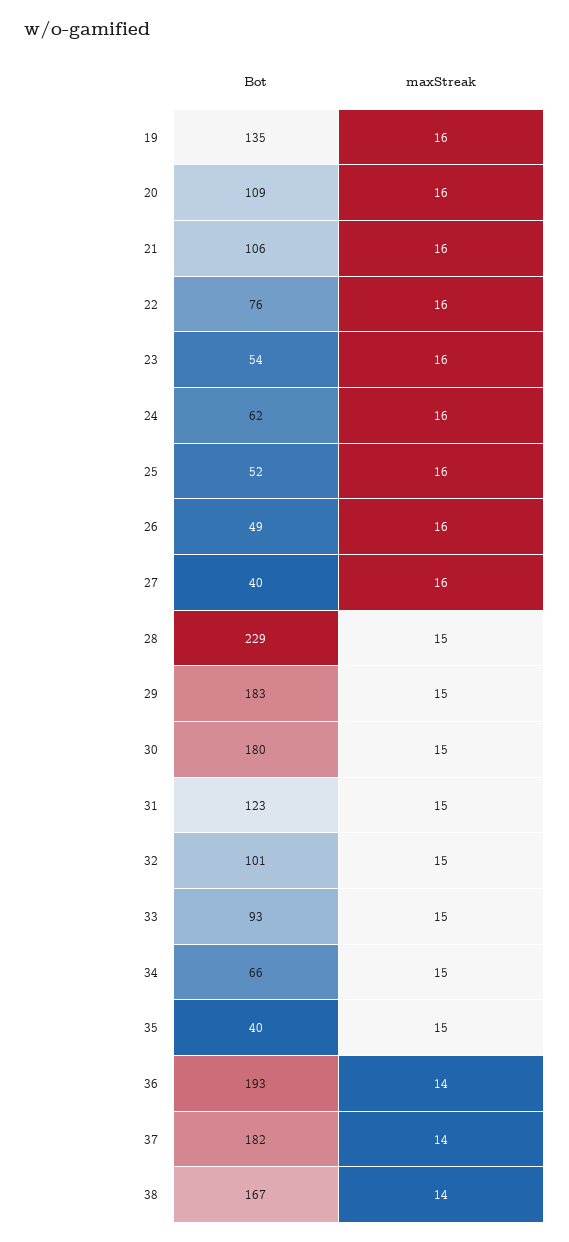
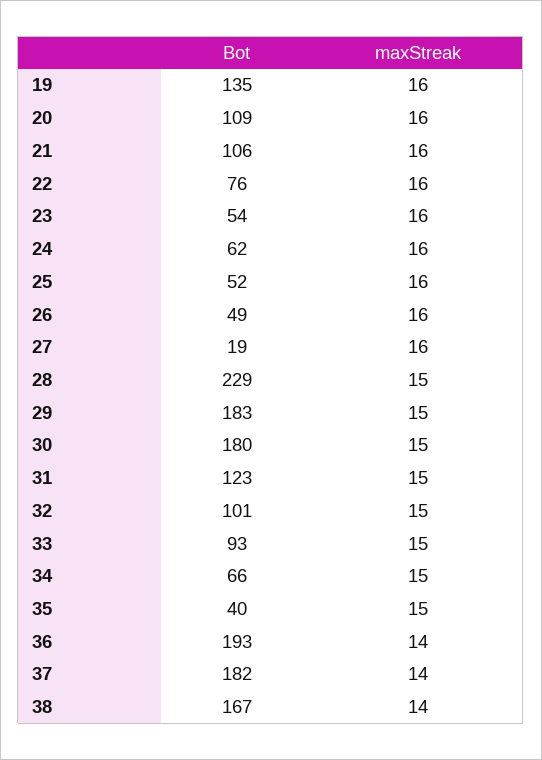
  {
    "Bot": {
      "19": 135,
      "20": 109,
      "21": 106,
      "22": 76,
      "23": 54,
      "24": 62,
      "25": 52,
      "26": 49,
-     "27": 40,
+     "27": 19,
      "28": 229,
      "29": 183,
      "30": 180,
      "31": 123,
      "32": 101,
      "33": 93,
      "34": 66,
      "35": 40,
      "36": 193,
      "37": 182,
      "38": 167
    },
    "maxStreak": {
      "19": 16,
      "20": 16,
      "21": 16,
      "22": 16,
      "23": 16,
      "24": 16,
      "25": 16,
      "26": 16,
      "27": 16,
      "28": 15,
      "29": 15,
      "30": 15,
      "31": 15,
      "32": 15,
      "33": 15,
      "34": 15,
      "35": 15,
      "36": 14,
      "37": 14,
      "38": 14
    }
  }

